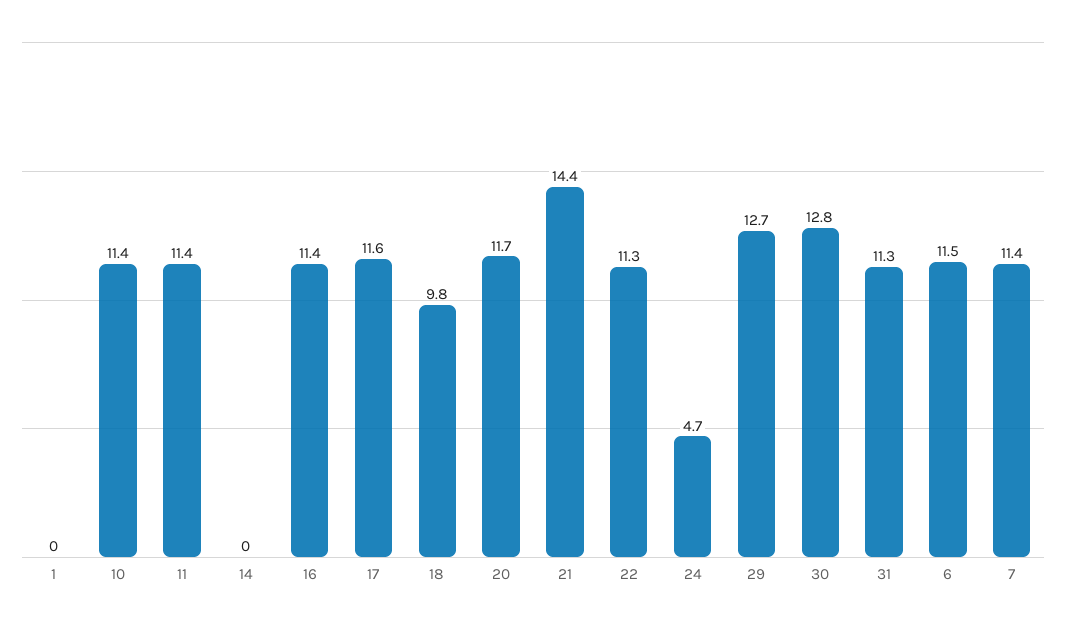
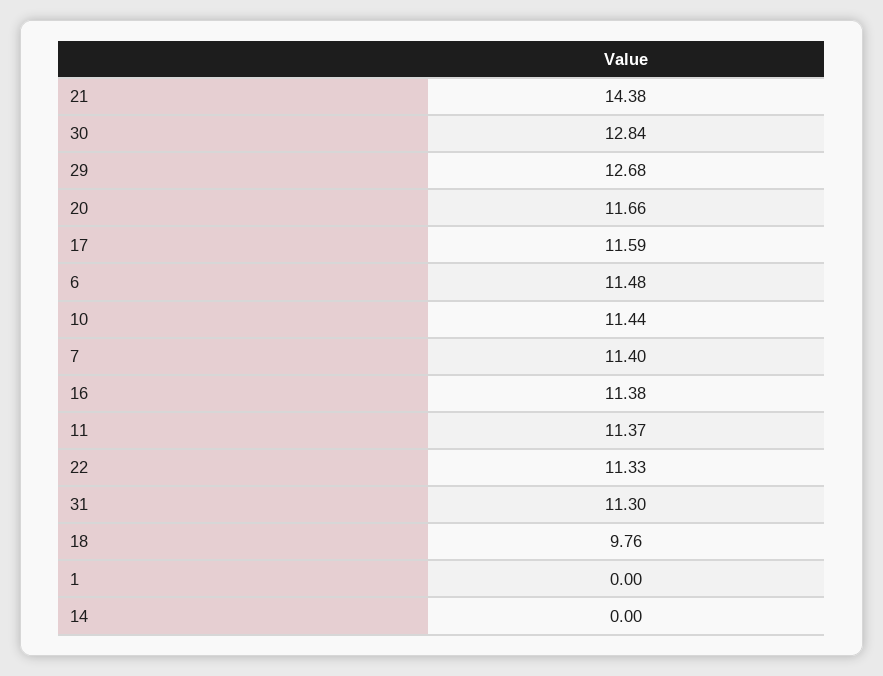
  {
    "1": 0,
    "10": 11.44,
    "11": 11.37,
    "14": 0,
    "16": 11.38,
    "17": 11.59,
    "18": 9.76,
    "20": 11.66,
    "21": 14.38,
    "22": 11.33,
-   "24": 4.7,
    "29": 12.68,
    "30": 12.84,
    "31": 11.3,
    "6": 11.48,
    "7": 11.4
  }

